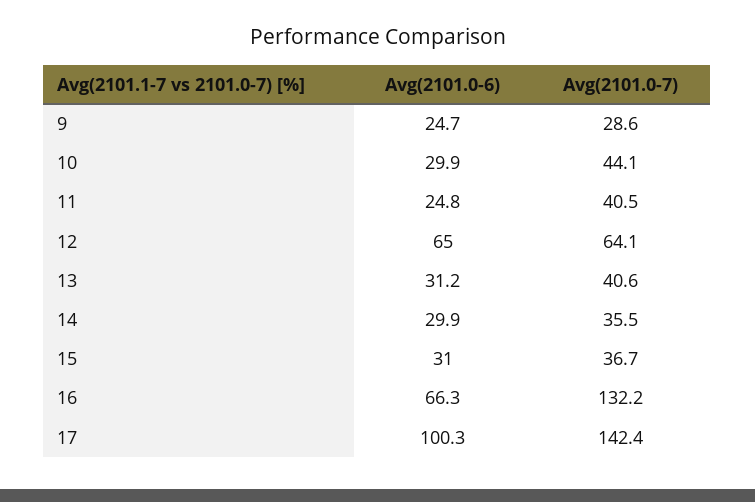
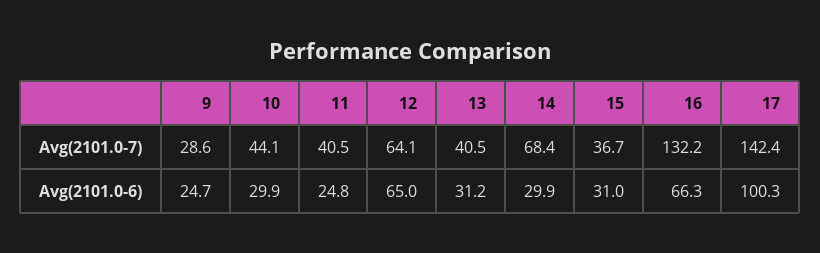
  {
    "Avg(2101.0-6)": {
      "9": 24.7,
      "10": 29.9,
      "11": 24.8,
      "12": 65,
      "13": 31.2,
      "14": 29.9,
      "15": 31,
      "16": 66.3,
      "17": 100.3
    },
    "Avg(2101.0-7)": {
      "9": 28.6,
      "10": 44.1,
      "11": 40.5,
      "12": 64.1,
-     "13": 40.6,
+     "13": 40.5,
-     "14": 35.5,
+     "14": 68.4,
      "15": 36.7,
      "16": 132.2,
      "17": 142.4
    }
  }

